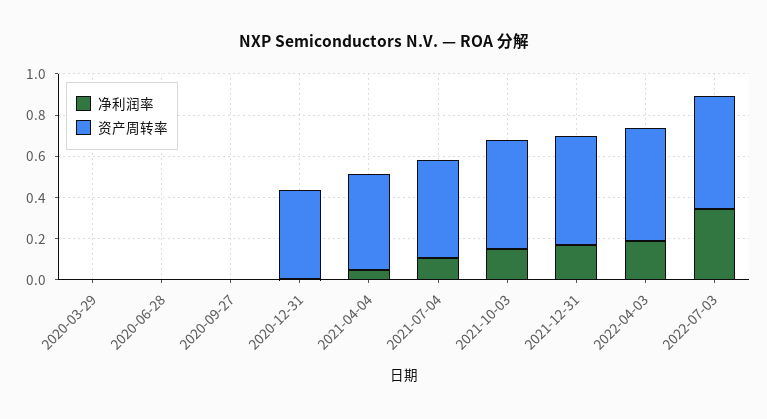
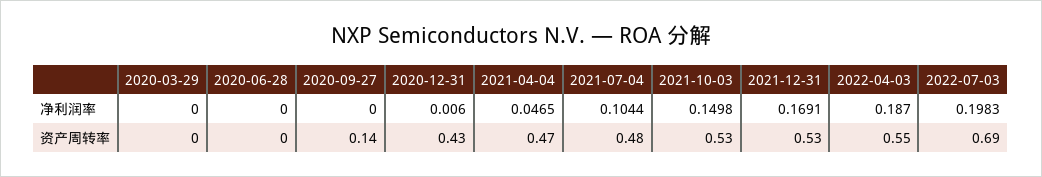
  {
    "净利润率": {
      "2020-03-29": 0,
      "2020-06-28": 0,
      "2020-09-27": 0,
      "2020-12-31": 0.006,
      "2021-04-04": 0.0465,
      "2021-07-04": 0.1044,
      "2021-10-03": 0.1498,
      "2021-12-31": 0.1691,
      "2022-04-03": 0.187,
-     "2022-07-03": 0.35
+     "2022-07-03": 0.1983
    },
    "资产周转率": {
      "2020-03-29": 0,
      "2020-06-28": 0,
-     "2020-09-27": 0,
+     "2020-09-27": 0.14,
      "2020-12-31": 0.43,
      "2021-04-04": 0.47,
      "2021-07-04": 0.48,
      "2021-10-03": 0.53,
      "2021-12-31": 0.53,
      "2022-04-03": 0.55,
-     "2022-07-03": 0.55
+     "2022-07-03": 0.69
    }
  }

